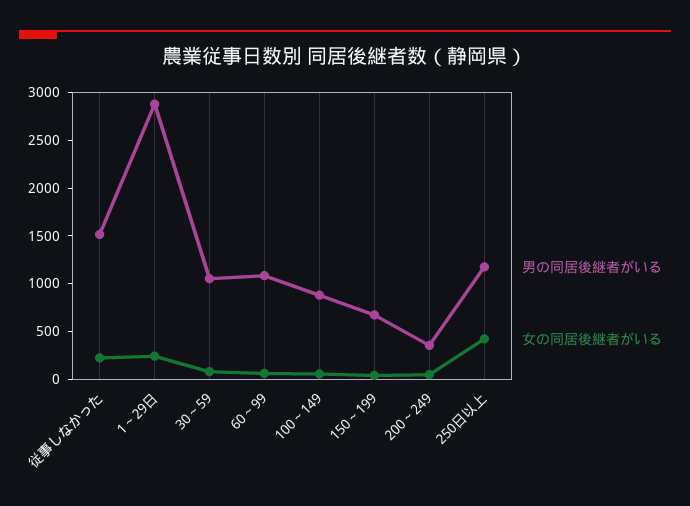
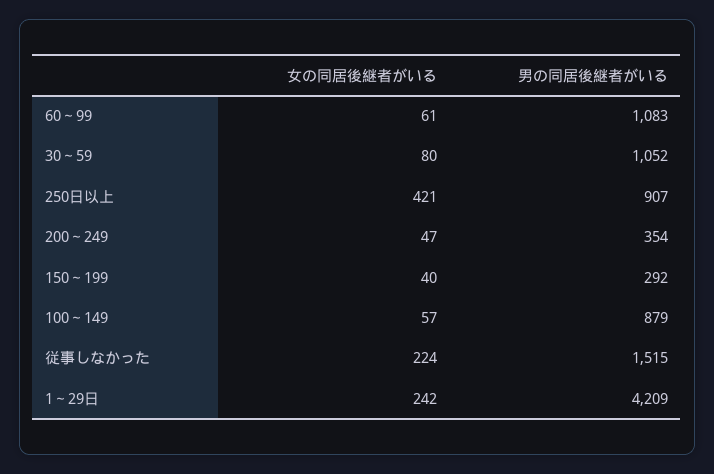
  {
    "男の同居後継者がいる": {
      "従事しなかった": 1515,
-     "1～29日": 2900,
+     "1～29日": 4209,
      "30～59": 1052,
      "60～99": 1083,
      "100～149": 879,
-     "150～199": 700,
+     "150～199": 292,
      "200～249": 354,
-     "250日以上": 1200
+     "250日以上": 907
    },
    "女の同居後継者がいる": {
      "従事しなかった": 224,
      "1～29日": 242,
      "30～59": 80,
      "60～99": 61,
      "100～149": 57,
      "150～199": 40,
      "200～249": 47,
      "250日以上": 421
    }
  }

